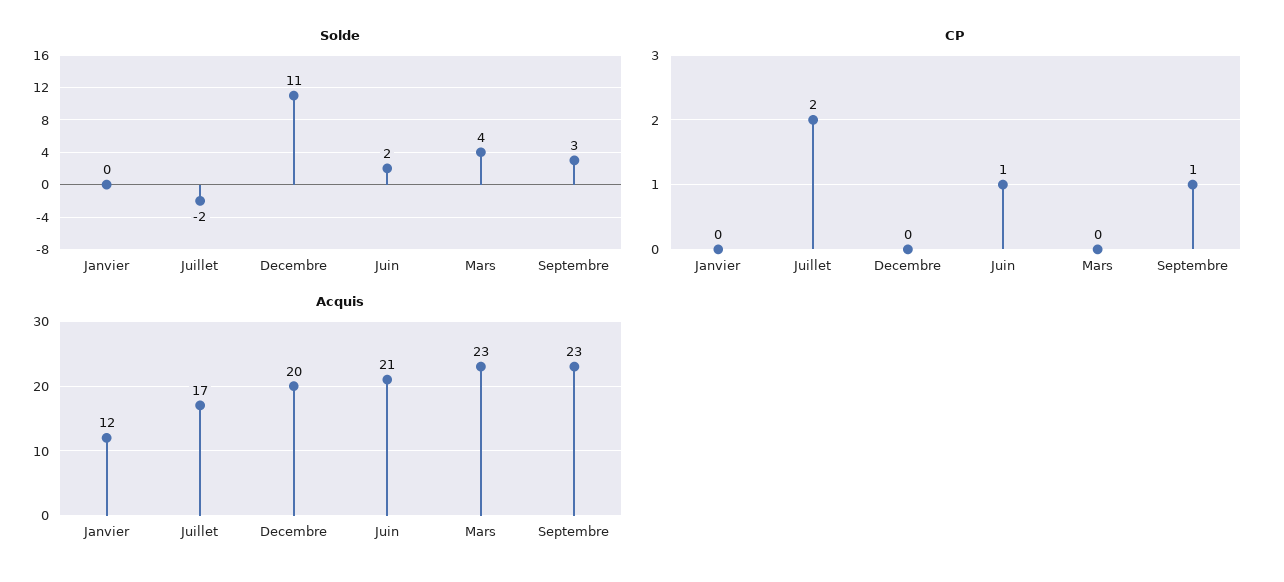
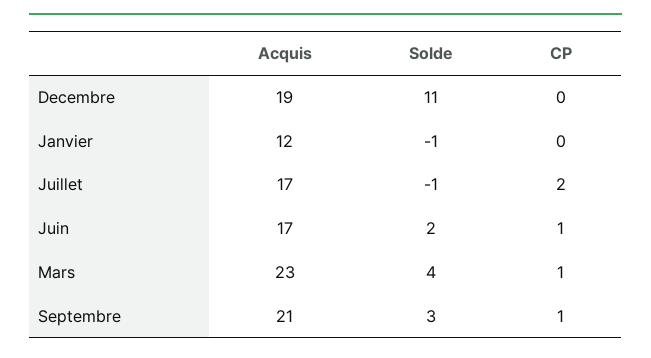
  {
    "Solde": {
-     "Janvier": 0,
+     "Janvier": -1,
-     "Juillet": -2,
+     "Juillet": -1,
      "Decembre": 11,
      "Juin": 2,
      "Mars": 4,
      "Septembre": 3
    },
    "CP": {
      "Janvier": 0,
      "Juillet": 2,
      "Decembre": 0,
      "Juin": 1,
-     "Mars": 0,
+     "Mars": 1,
      "Septembre": 1
    },
    "Acquis": {
      "Janvier": 12,
      "Juillet": 17,
-     "Decembre": 20,
+     "Decembre": 19,
-     "Juin": 21,
+     "Juin": 17,
      "Mars": 23,
-     "Septembre": 23
+     "Septembre": 21
    }
  }

